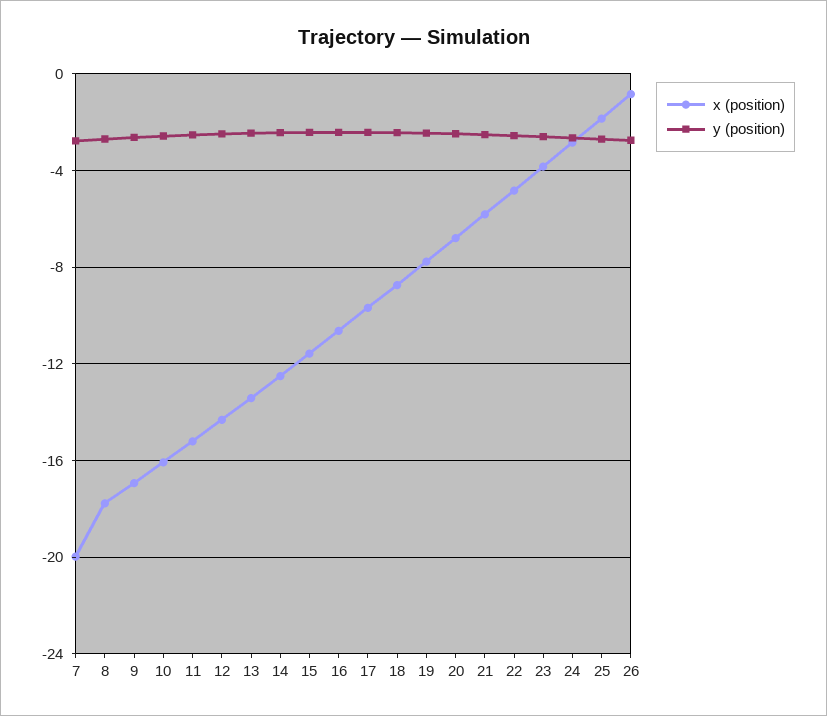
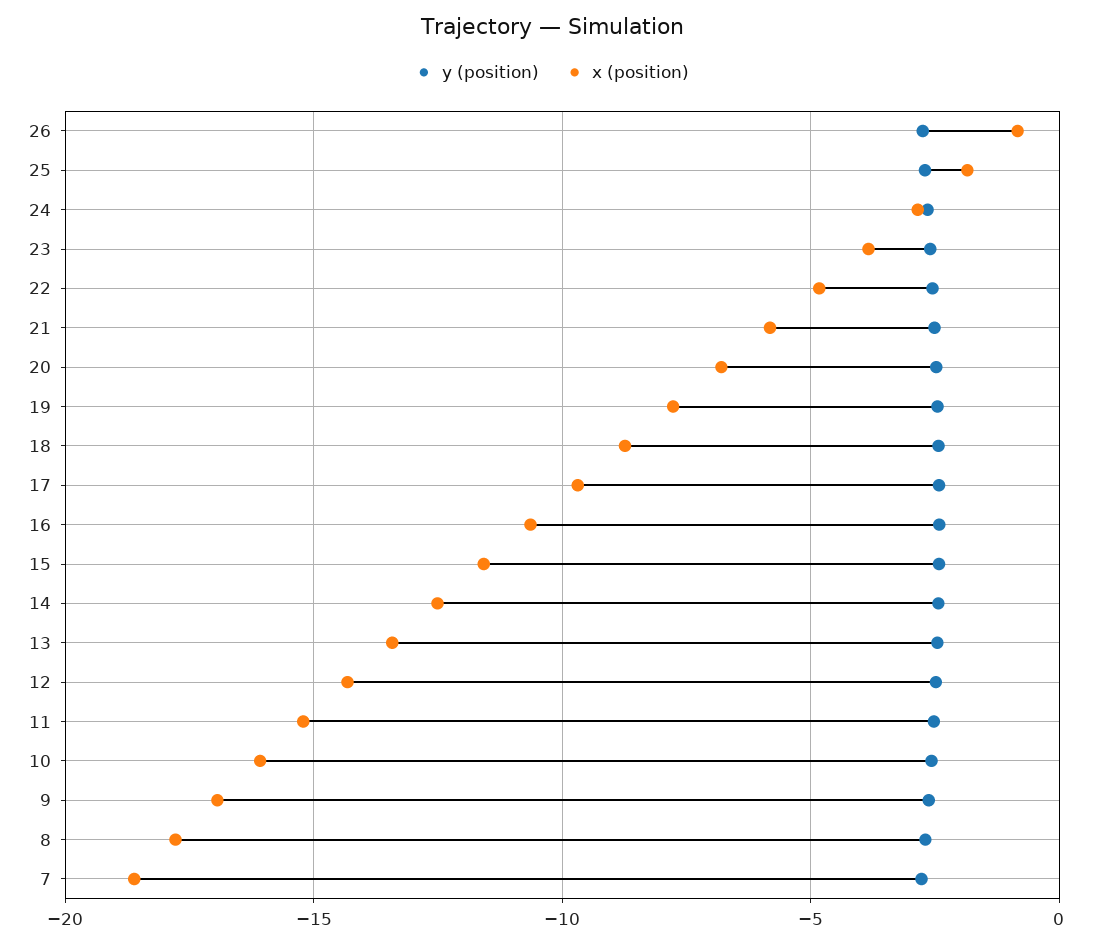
  {
    "x (position)": {
-     "7": -20,
+     "7": -18.5,
      "8": -18,
      "9": -17,
      "10": -16,
      "11": -15,
      "12": -14.5,
      "13": -13.5,
      "14": -12.5,
      "15": -11.5,
      "16": -10.5,
      "17": -9.5,
      "18": -8.5,
      "19": -8,
      "20": -7,
      "21": -6,
      "22": -5,
      "23": -4,
      "24": -3,
      "25": -2,
      "26": -1
    },
    "y (position)": {
      "7": -3,
      "8": -2.5,
      "9": -2.5,
      "10": -2.5,
      "11": -2.5,
      "12": -2.5,
      "13": -2.5,
      "14": -2.5,
      "15": -2.5,
      "16": -2.5,
      "17": -2.5,
      "18": -2.5,
      "19": -2.5,
      "20": -2.5,
      "21": -2.5,
      "22": -2.5,
      "23": -2.5,
      "24": -2.5,
      "25": -2.5,
      "26": -2.5
    }
  }

